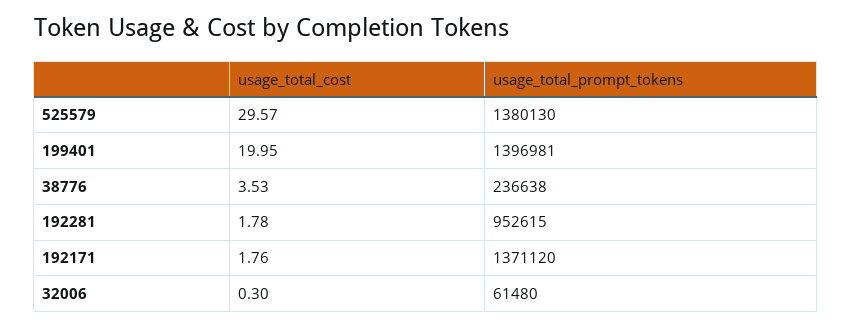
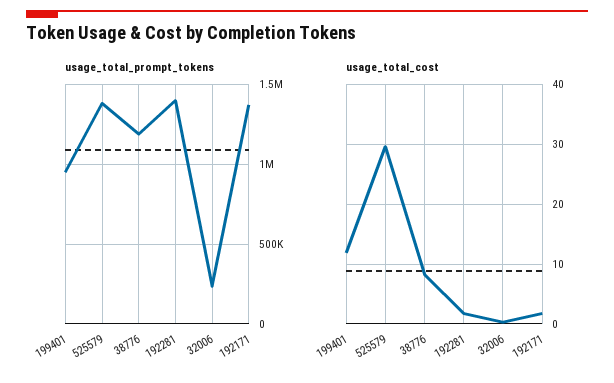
  {
    "usage_total_cost": {
      "525579": 29.57,
-     "199401": 19.95,
+     "199401": 12,
-     "38776": 3.53,
+     "38776": 8,
      "192281": 1.78,
      "192171": 1.76,
      "32006": 0.3
    },
    "usage_total_prompt_tokens": {
      "525579": 1380130,
-     "199401": 1396981,
+     "199401": 950000,
-     "38776": 236638,
+     "38776": 1200000,
-     "192281": 952615,
+     "192281": 1400000,
      "192171": 1371120,
-     "32006": 61480
+     "32006": 250000
    }
  }

